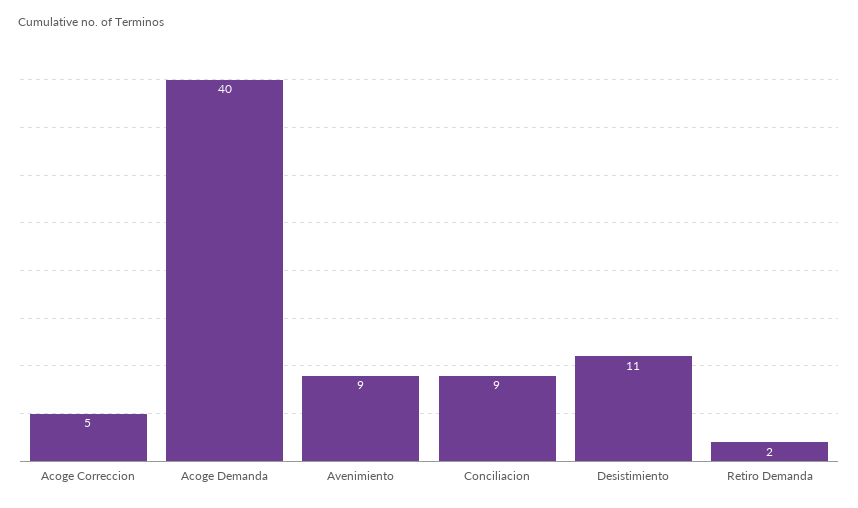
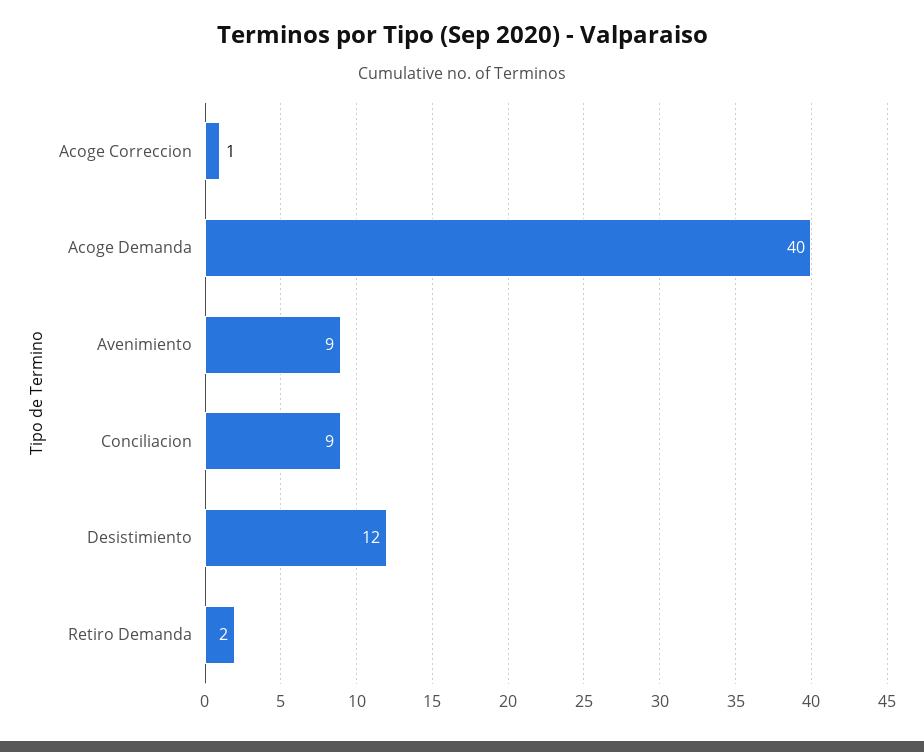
  {
-   "Acoge Correccion": 5,
+   "Acoge Correccion": 1,
    "Acoge Demanda": 40,
    "Avenimiento": 9,
    "Conciliacion": 9,
-   "Desistimiento": 11,
+   "Desistimiento": 12,
    "Retiro Demanda": 2
  }

